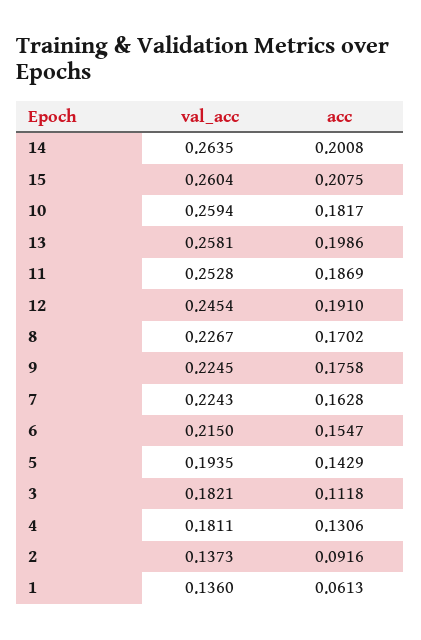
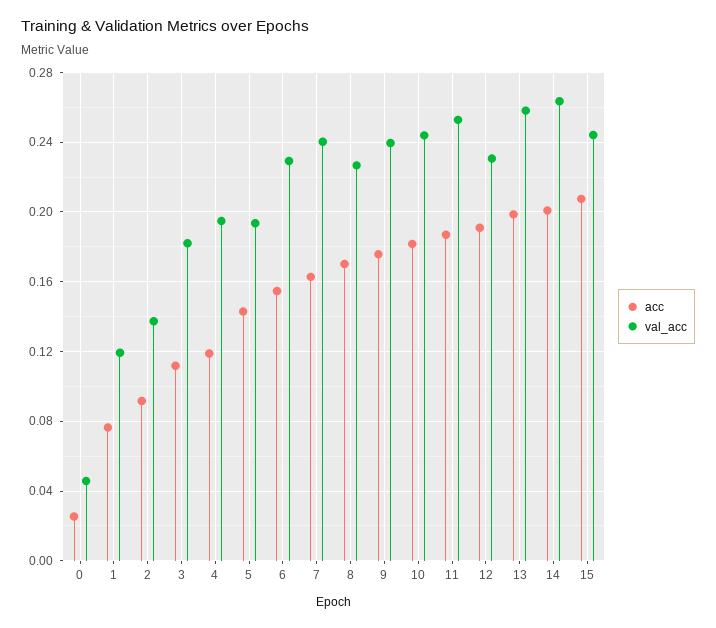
  {
    "val_acc": {
      "14": 0.2635,
-     "15": 0.2604,
+     "15": 0.245,
-     "10": 0.2594,
+     "10": 0.245,
      "13": 0.2581,
      "11": 0.2528,
-     "12": 0.2454,
+     "12": 0.23,
      "8": 0.2267,
-     "9": 0.2245,
+     "9": 0.24,
-     "7": 0.2243,
+     "7": 0.24,
-     "6": 0.215,
+     "6": 0.23,
      "5": 0.1935,
      "3": 0.1821,
-     "4": 0.1811,
+     "4": 0.195,
      "2": 0.1373,
-     "1": 0.136
+     "1": 0.12,
+     "0": 0.045
    },
    "acc": {
      "14": 0.2008,
      "15": 0.2075,
      "10": 0.1817,
      "13": 0.1986,
      "11": 0.1869,
      "12": 0.191,
      "8": 0.1702,
      "9": 0.1758,
      "7": 0.1628,
      "6": 0.1547,
      "5": 0.1429,
      "3": 0.1118,
-     "4": 0.1306,
+     "4": 0.12,
      "2": 0.0916,
-     "1": 0.0613
+     "1": 0.075,
+     "0": 0.025
    }
  }

